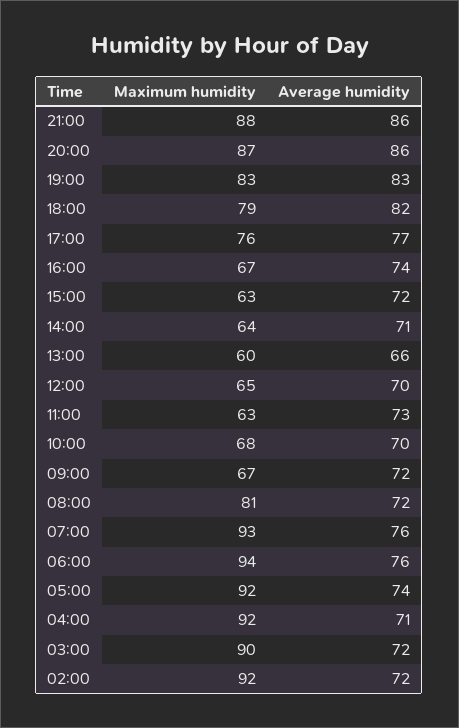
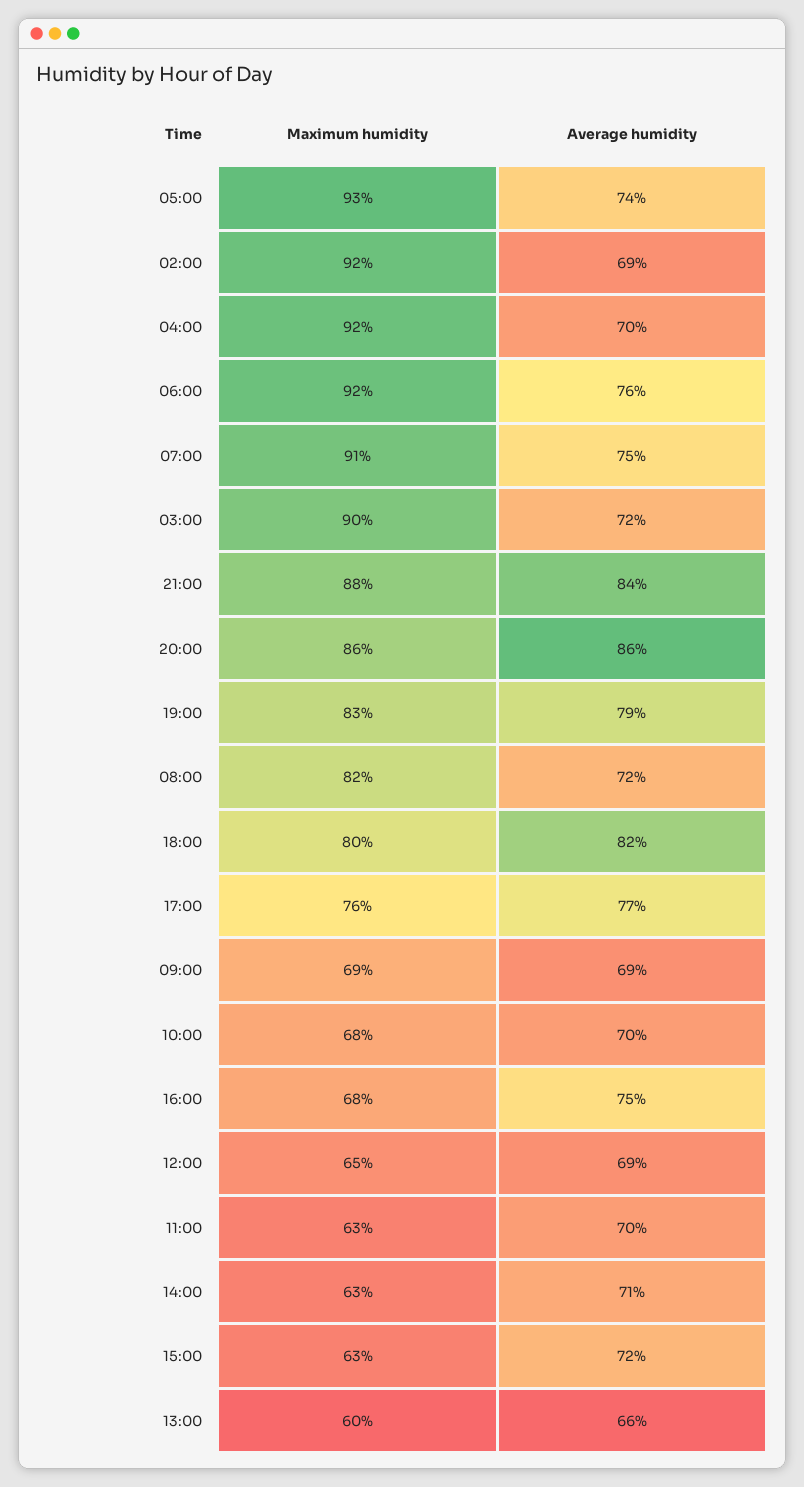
  {
    "Maximum humidity": {
      "21:00": 88,
-     "20:00": 87,
+     "20:00": 86,
      "19:00": 83,
-     "18:00": 79,
+     "18:00": 80,
      "17:00": 76,
-     "16:00": 67,
+     "16:00": 68,
      "15:00": 63,
-     "14:00": 64,
+     "14:00": 63,
      "13:00": 60,
      "12:00": 65,
      "11:00": 63,
      "10:00": 68,
-     "09:00": 67,
+     "09:00": 69,
-     "08:00": 81,
+     "08:00": 82,
-     "07:00": 93,
+     "07:00": 91,
-     "06:00": 94,
+     "06:00": 92,
-     "05:00": 92,
+     "05:00": 93,
      "04:00": 92,
      "03:00": 90,
      "02:00": 92
    },
    "Average humidity": {
-     "21:00": 86,
+     "21:00": 84,
      "20:00": 86,
-     "19:00": 83,
+     "19:00": 79,
      "18:00": 82,
      "17:00": 77,
-     "16:00": 74,
+     "16:00": 75,
      "15:00": 72,
      "14:00": 71,
      "13:00": 66,
-     "12:00": 70,
+     "12:00": 69,
-     "11:00": 73,
+     "11:00": 70,
      "10:00": 70,
-     "09:00": 72,
+     "09:00": 69,
      "08:00": 72,
-     "07:00": 76,
+     "07:00": 75,
      "06:00": 76,
      "05:00": 74,
-     "04:00": 71,
+     "04:00": 70,
      "03:00": 72,
-     "02:00": 72
+     "02:00": 69
    }
  }

